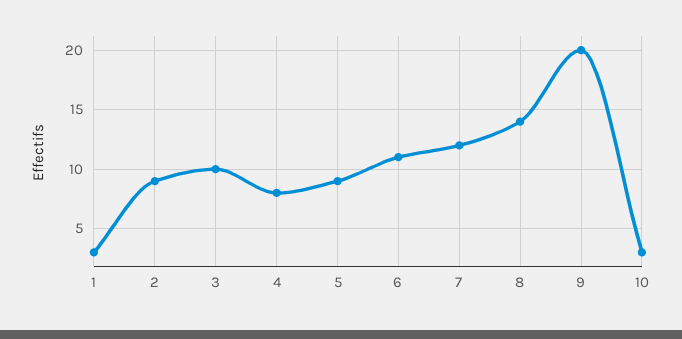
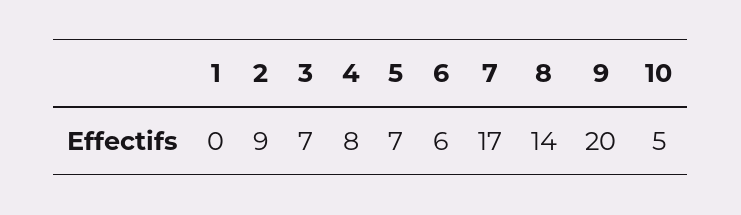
  {
-   "1": 3,
+   "1": 0,
    "2": 9,
-   "3": 10,
+   "3": 7,
    "4": 8,
-   "5": 9,
+   "5": 7,
-   "6": 11,
+   "6": 6,
-   "7": 12,
+   "7": 17,
    "8": 14,
    "9": 20,
-   "10": 3
+   "10": 5
  }

